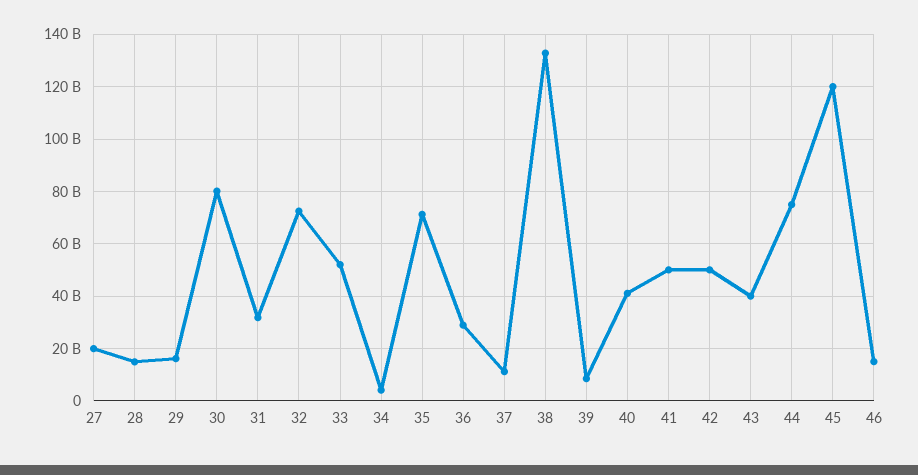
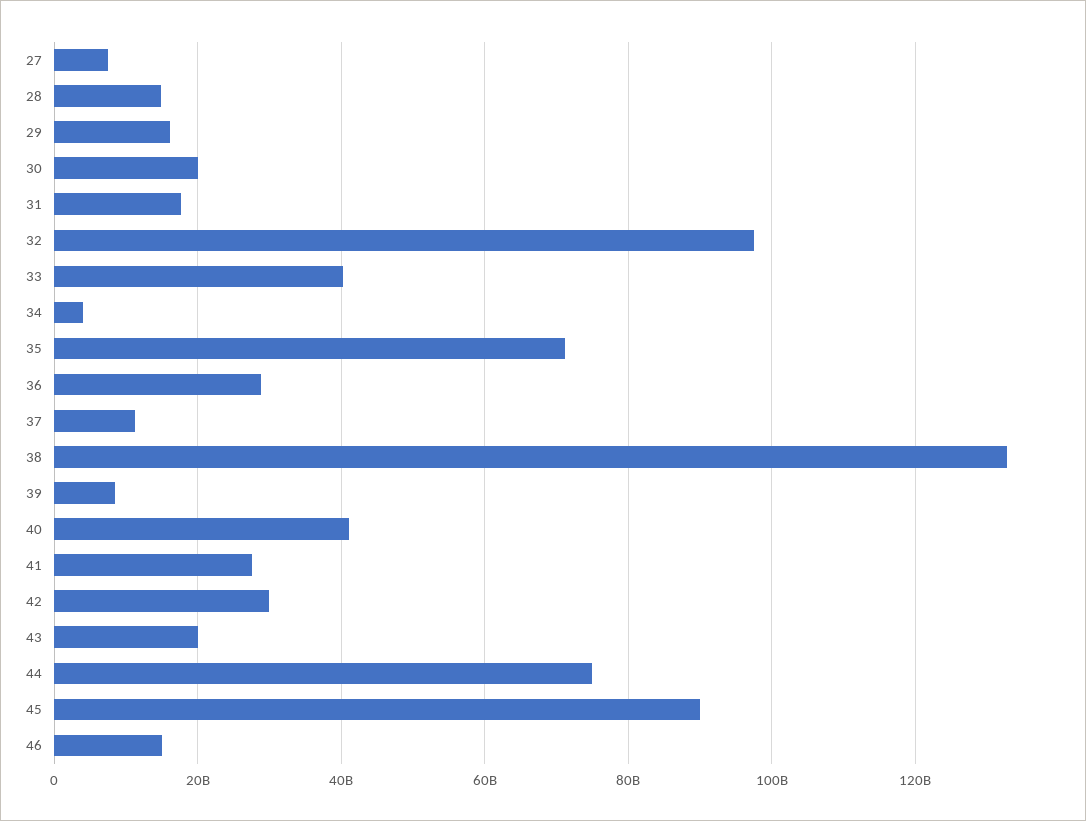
  {
-   "27": 20000000000,
+   "27": 8000000000,
    "28": 14000000000,
    "29": 16000000000,
-   "30": 80000000000,
+   "30": 20000000000,
-   "31": 32500000000,
+   "31": 18000000000,
-   "32": 72500000000,
+   "32": 98000000000,
-   "33": 52500000000,
+   "33": 40000000000,
    "34": 4000000000,
    "35": 72000000000,
    "36": 28000000000,
    "37": 12000000000,
    "38": 132000000000,
    "39": 8000000000,
    "40": 42000000000,
-   "41": 50000000000,
+   "41": 28000000000,
-   "42": 50000000000,
+   "42": 30000000000,
-   "43": 40000000000,
+   "43": 20000000000,
    "44": 76000000000,
-   "45": 120000000000,
+   "45": 90000000000,
    "46": 16000000000
  }

